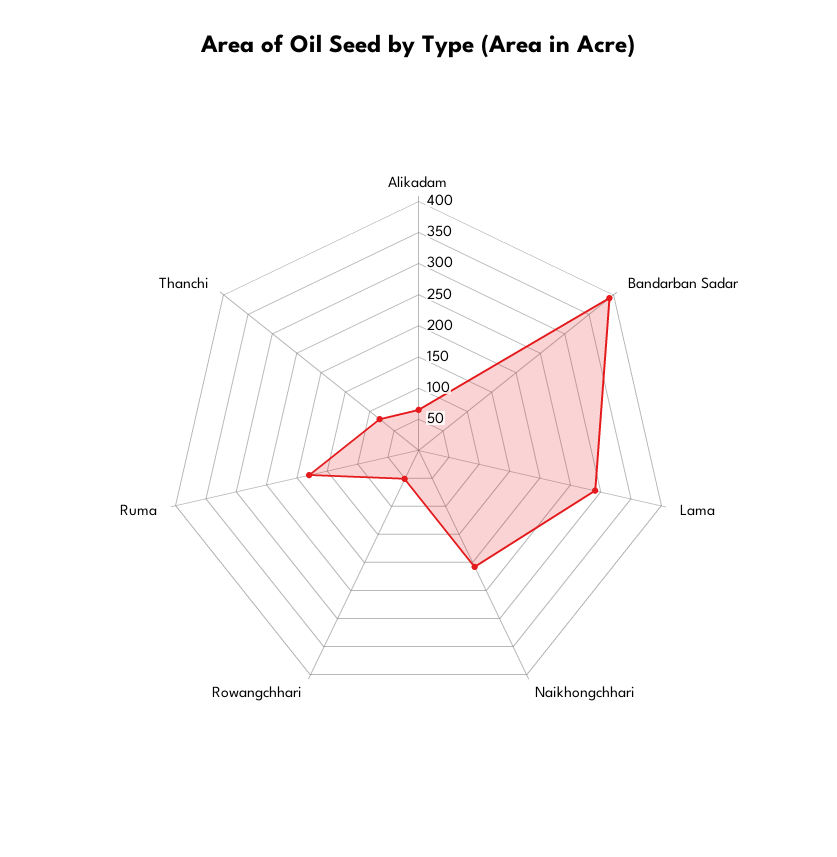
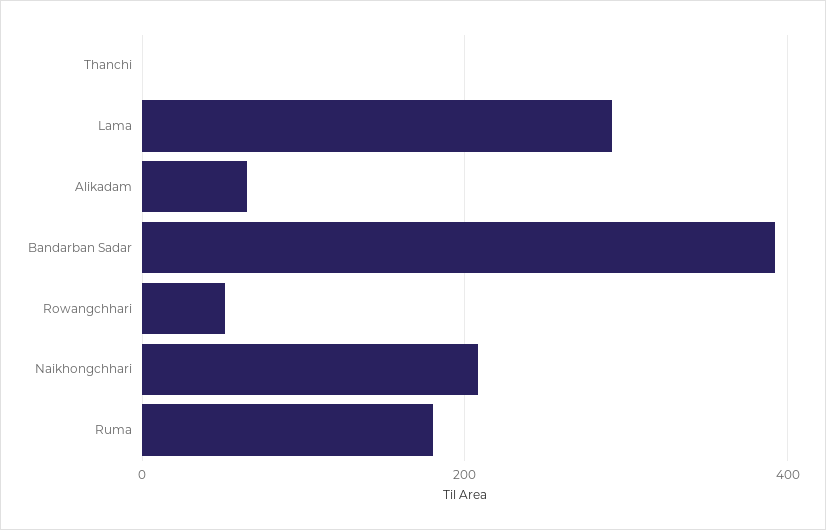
  {
    "Alikadam": 60,
    "Bandarban Sadar": 400,
    "Lama": 300,
    "Naikhongchhari": 200,
    "Rowangchhari": 60,
    "Ruma": 180,
-   "Thanchi": 75
+   "Thanchi": 0
  }

